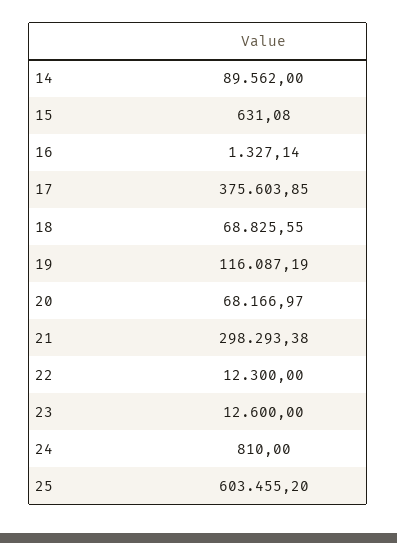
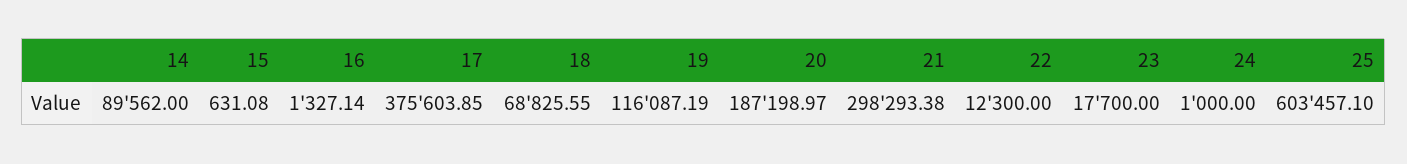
  {
    "14": 89562,
    "15": 631.08,
    "16": 1327.14,
    "17": 375603.85,
    "18": 68825.55,
    "19": 116087.19,
-   "20": 68166.97,
+   "20": 187198.97,
    "21": 298293.38,
    "22": 12300,
-   "23": 12600,
+   "23": 17700,
-   "24": 810,
+   "24": 1000,
-   "25": 603455.2
+   "25": 603457.1
  }

